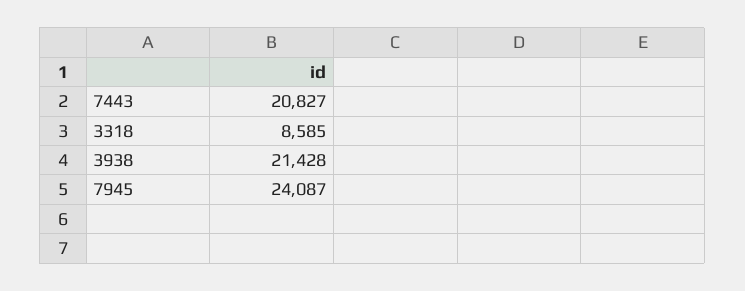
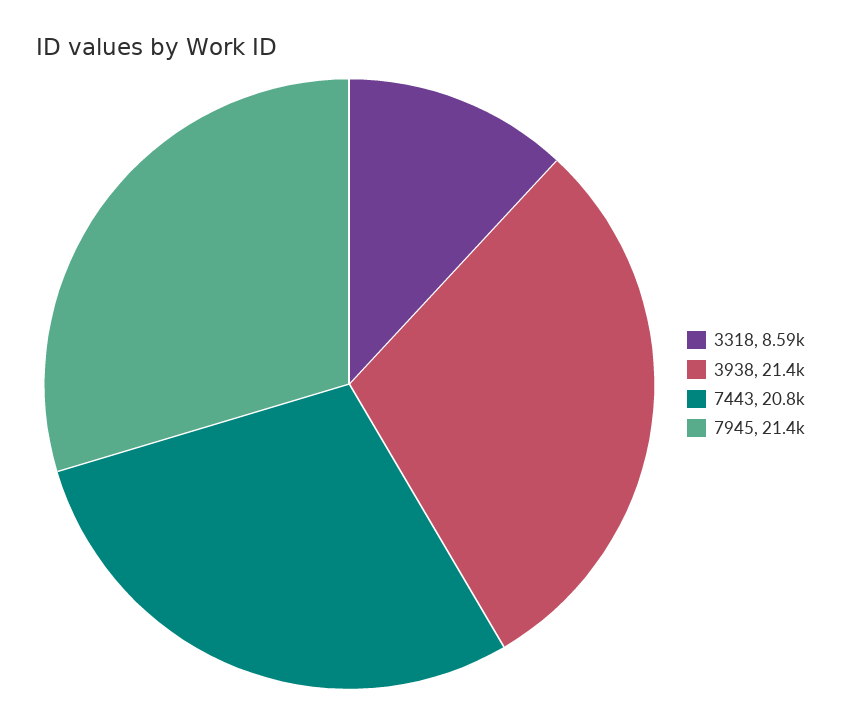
  {
    "7443": 20827,
    "3318": 8585,
    "3938": 21428,
-   "7945": 24087
+   "7945": 21400
  }

